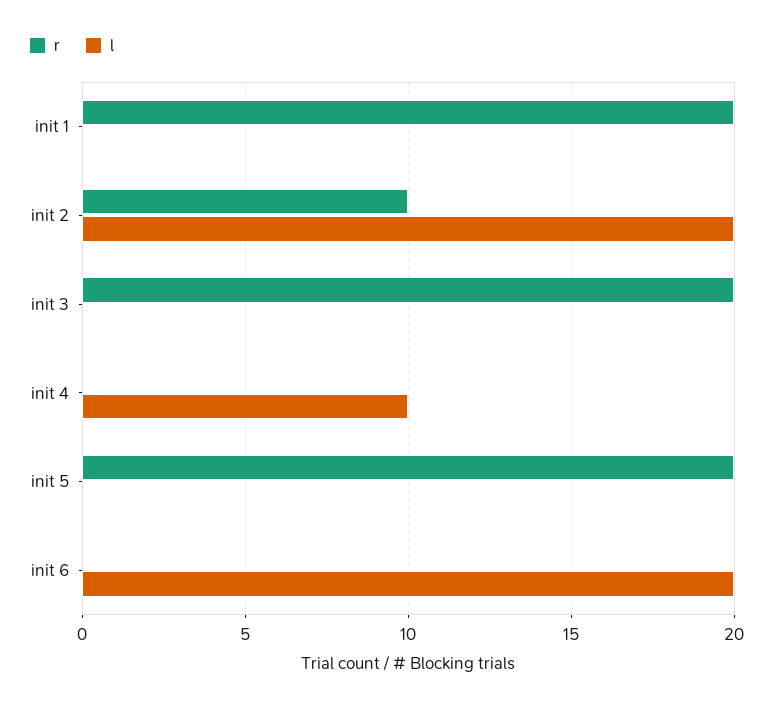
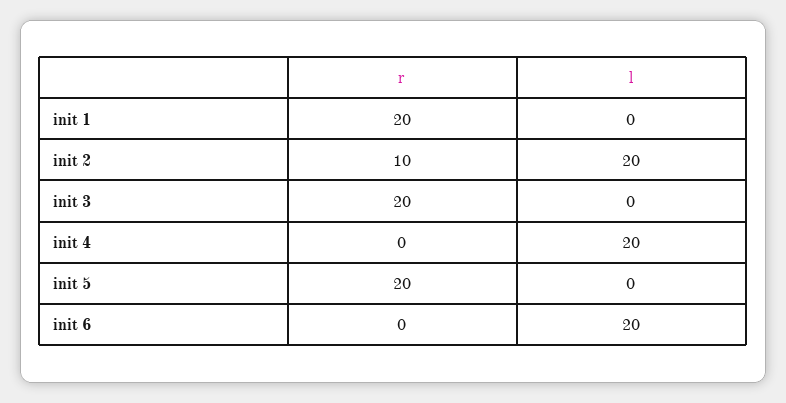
  {
    "r": {
      "init 1": 20,
      "init 2": 10,
      "init 3": 20,
      "init 4": 0,
      "init 5": 20,
      "init 6": 0
    },
    "l": {
      "init 1": 0,
      "init 2": 20,
      "init 3": 0,
-     "init 4": 10,
+     "init 4": 20,
      "init 5": 0,
      "init 6": 20
    }
  }

